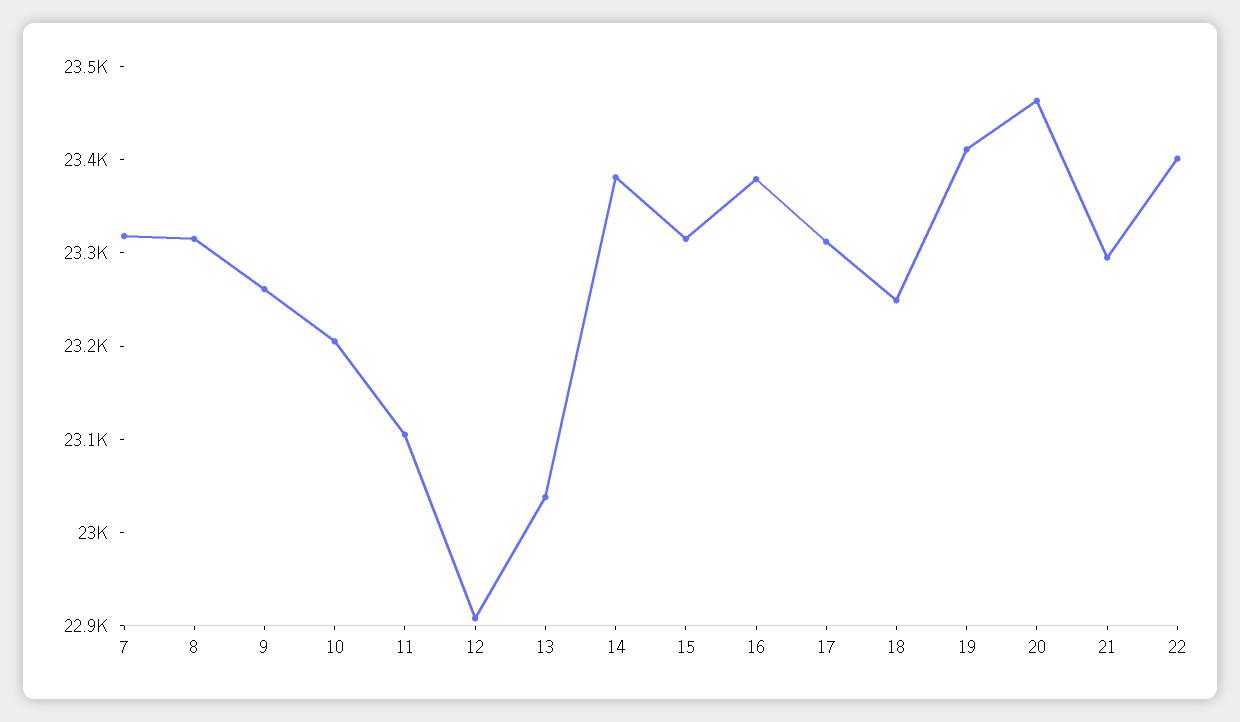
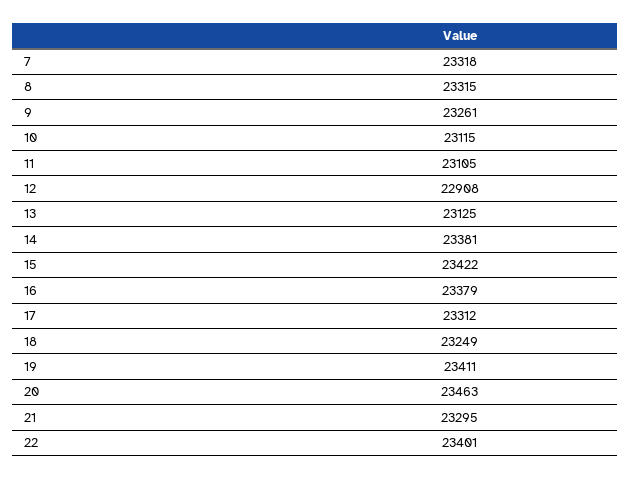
  {
    "7": 23318,
    "8": 23315,
    "9": 23261,
-   "10": 23200,
+   "10": 23115,
    "11": 23105,
    "12": 22908,
-   "13": 23040,
+   "13": 23125,
    "14": 23381,
-   "15": 23320,
+   "15": 23422,
    "16": 23379,
    "17": 23312,
    "18": 23249,
    "19": 23411,
    "20": 23463,
    "21": 23295,
    "22": 23401
  }

